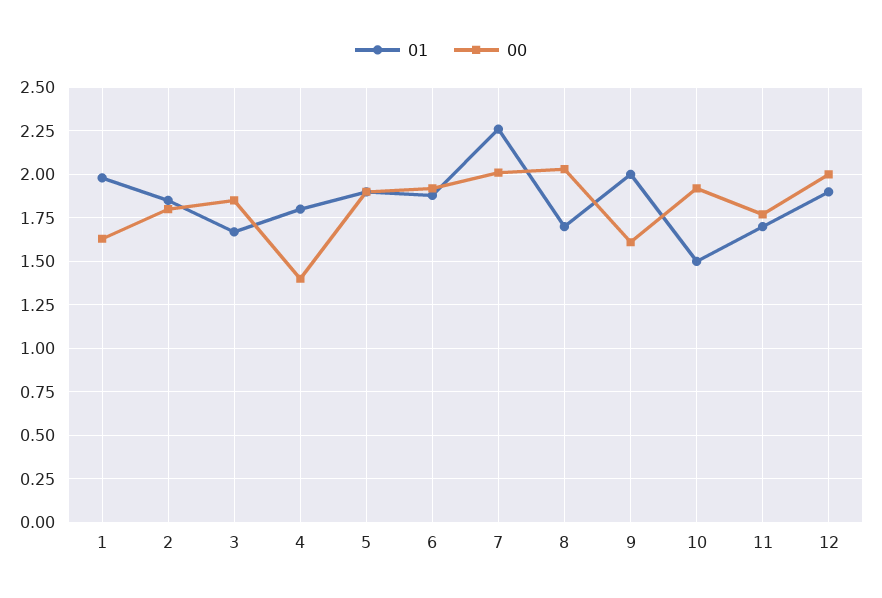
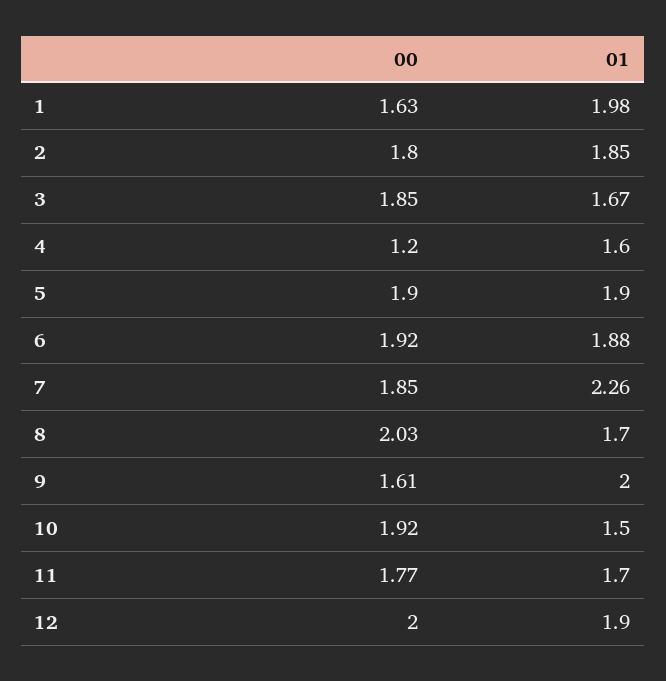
  {
    "01": {
      "1": 1.98,
      "2": 1.85,
      "3": 1.67,
-     "4": 1.8,
+     "4": 1.6,
      "5": 1.9,
      "6": 1.88,
      "7": 2.26,
      "8": 1.7,
      "9": 2,
      "10": 1.5,
      "11": 1.7,
      "12": 1.9
    },
    "00": {
      "1": 1.63,
      "2": 1.8,
      "3": 1.85,
-     "4": 1.4,
+     "4": 1.2,
      "5": 1.9,
      "6": 1.92,
-     "7": 2,
+     "7": 1.85,
      "8": 2.03,
      "9": 1.61,
      "10": 1.92,
      "11": 1.77,
      "12": 2
    }
  }

